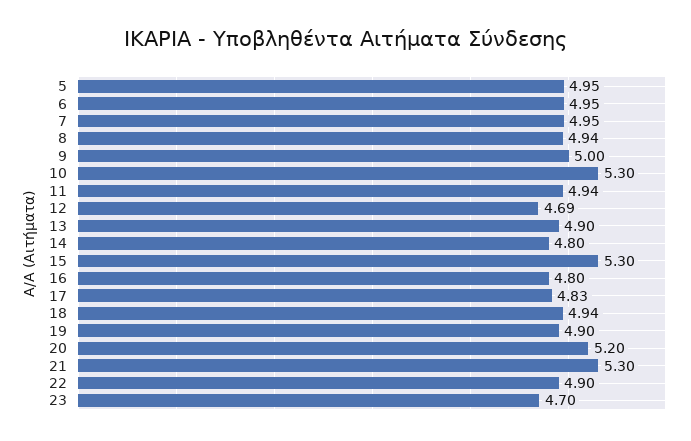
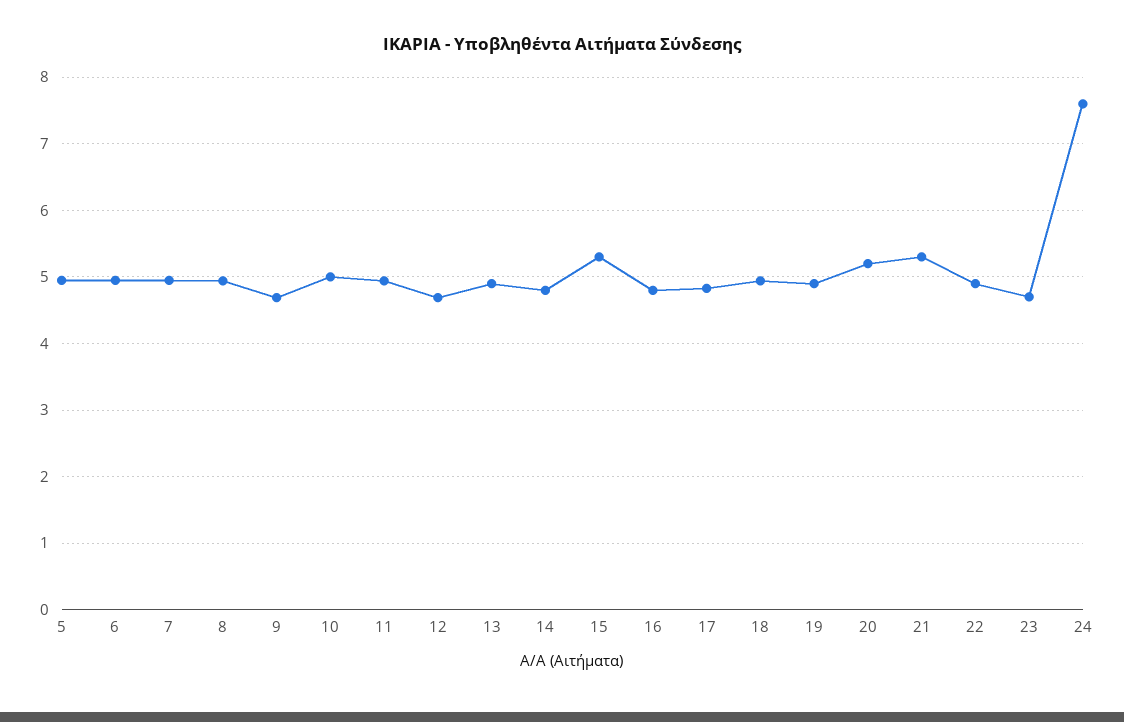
  {
    "5": 4.95,
    "6": 4.95,
    "7": 4.95,
    "8": 4.94,
-   "9": 5,
+   "9": 4.7,
-   "10": 5.3,
+   "10": 5,
    "11": 4.94,
    "12": 4.69,
    "13": 4.9,
    "14": 4.8,
    "15": 5.3,
    "16": 4.8,
    "17": 4.83,
    "18": 4.94,
    "19": 4.9,
    "20": 5.2,
    "21": 5.3,
    "22": 4.9,
-   "23": 4.7
+   "23": 4.7,
+   "24": 7.6
  }

